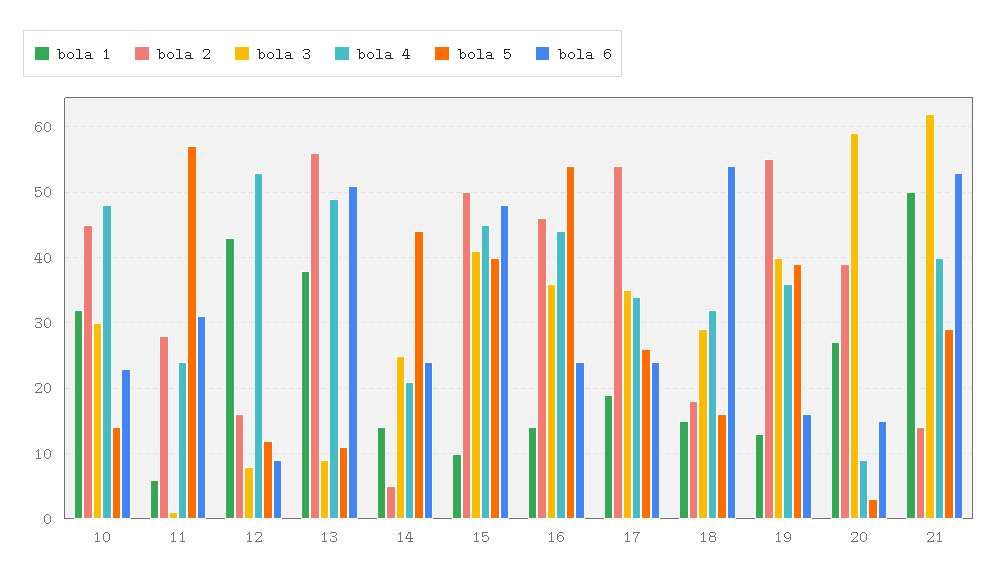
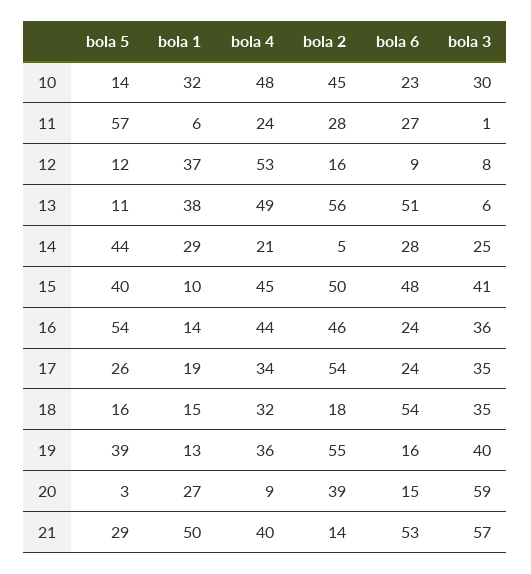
  {
    "bola 1": {
      "10": 32,
      "11": 6,
-     "12": 43,
+     "12": 37,
      "13": 38,
-     "14": 14,
+     "14": 29,
      "15": 10,
      "16": 14,
      "17": 19,
      "18": 15,
      "19": 13,
      "20": 27,
      "21": 50
    },
    "bola 2": {
      "10": 45,
      "11": 28,
      "12": 16,
      "13": 56,
      "14": 5,
      "15": 50,
      "16": 46,
      "17": 54,
      "18": 18,
      "19": 55,
      "20": 39,
      "21": 14
    },
    "bola 3": {
      "10": 30,
      "11": 1,
      "12": 8,
-     "13": 9,
+     "13": 6,
      "14": 25,
      "15": 41,
      "16": 36,
      "17": 35,
-     "18": 29,
+     "18": 35,
      "19": 40,
      "20": 59,
-     "21": 62
+     "21": 57
    },
    "bola 4": {
      "10": 48,
      "11": 24,
      "12": 53,
      "13": 49,
      "14": 21,
      "15": 45,
      "16": 44,
      "17": 34,
      "18": 32,
      "19": 36,
      "20": 9,
      "21": 40
    },
    "bola 5": {
      "10": 14,
      "11": 57,
      "12": 12,
      "13": 11,
      "14": 44,
      "15": 40,
      "16": 54,
      "17": 26,
      "18": 16,
      "19": 39,
      "20": 3,
      "21": 29
    },
    "bola 6": {
      "10": 23,
-     "11": 31,
+     "11": 27,
      "12": 9,
      "13": 51,
-     "14": 24,
+     "14": 28,
      "15": 48,
      "16": 24,
      "17": 24,
      "18": 54,
      "19": 16,
      "20": 15,
      "21": 53
    }
  }

